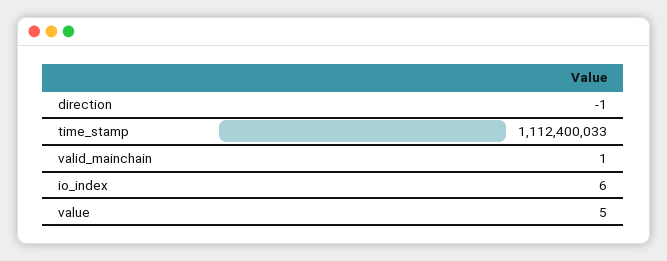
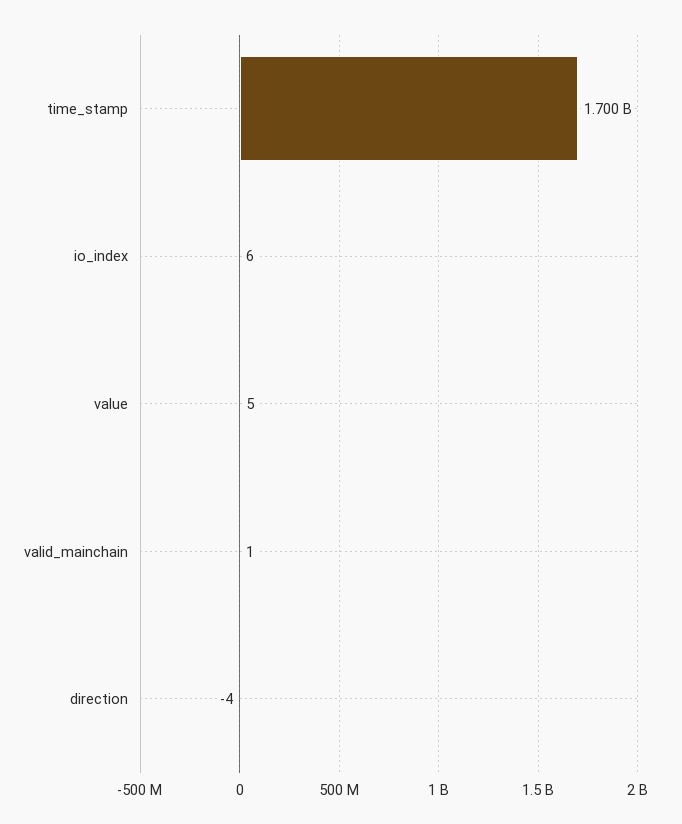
  {
-   "direction": -1,
+   "direction": -4,
-   "time_stamp": 1112400033,
+   "time_stamp": 1700000000,
    "valid_mainchain": 1,
    "io_index": 6,
    "value": 5
  }

